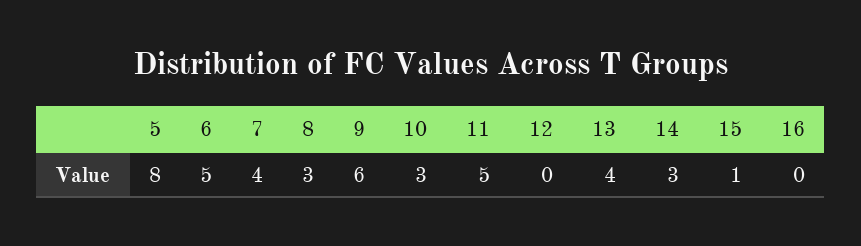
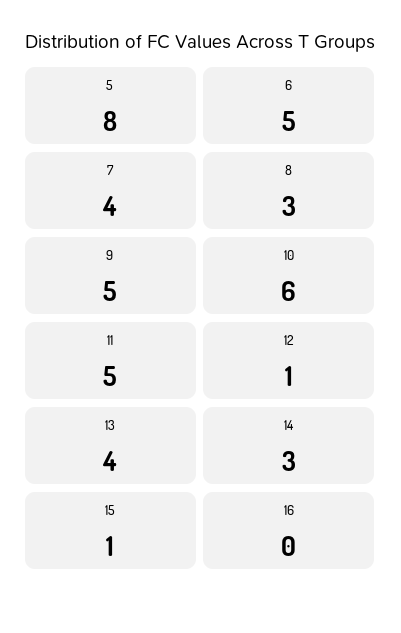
  {
    "5": 8,
    "6": 5,
    "7": 4,
    "8": 3,
-   "9": 6,
+   "9": 5,
-   "10": 3,
+   "10": 6,
    "11": 5,
-   "12": 0,
+   "12": 1,
    "13": 4,
    "14": 3,
    "15": 1,
    "16": 0
  }

